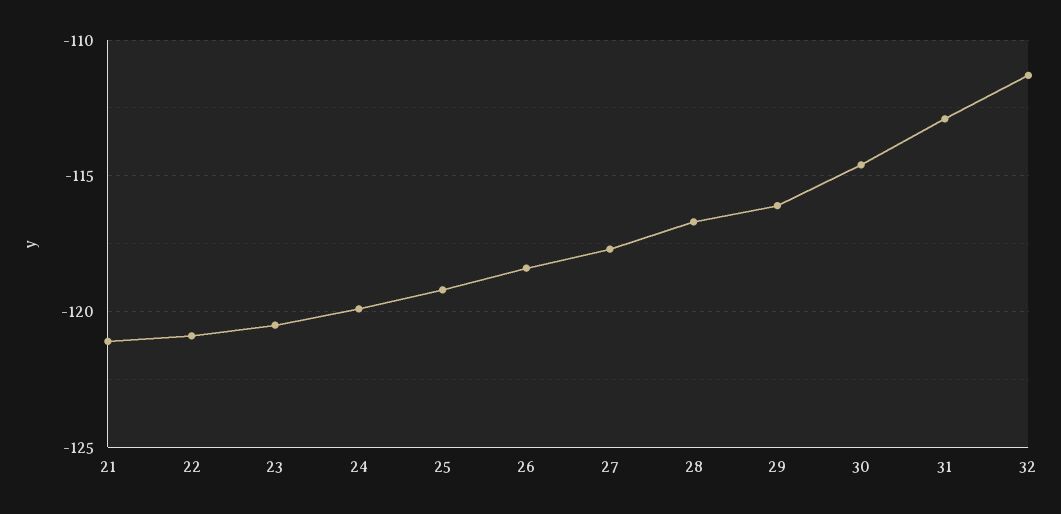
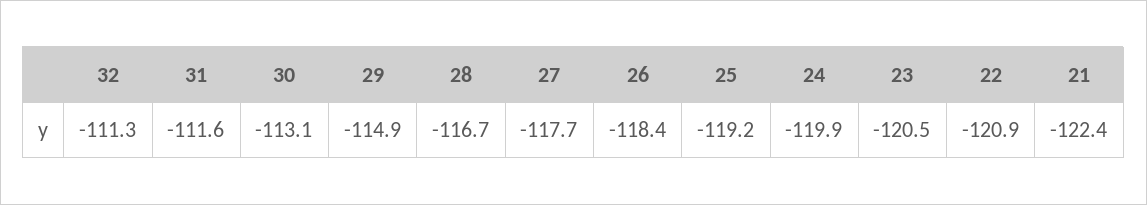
  {
-   "21": -121,
+   "21": -122.4,
    "22": -120.9,
    "23": -120.5,
    "24": -119.9,
    "25": -119.2,
    "26": -118.4,
    "27": -117.7,
    "28": -116.7,
-   "29": -116,
+   "29": -114.9,
-   "30": -114.5,
+   "30": -113.1,
-   "31": -113,
+   "31": -111.6,
    "32": -111.3
  }

